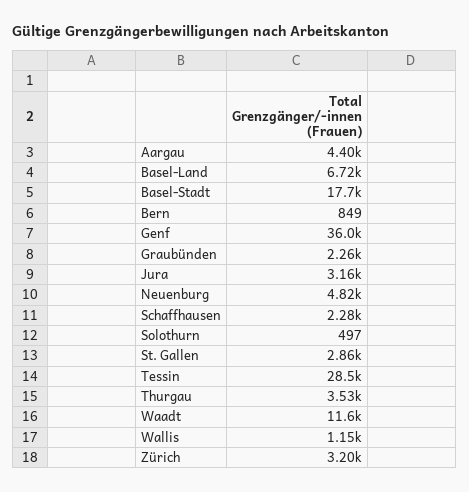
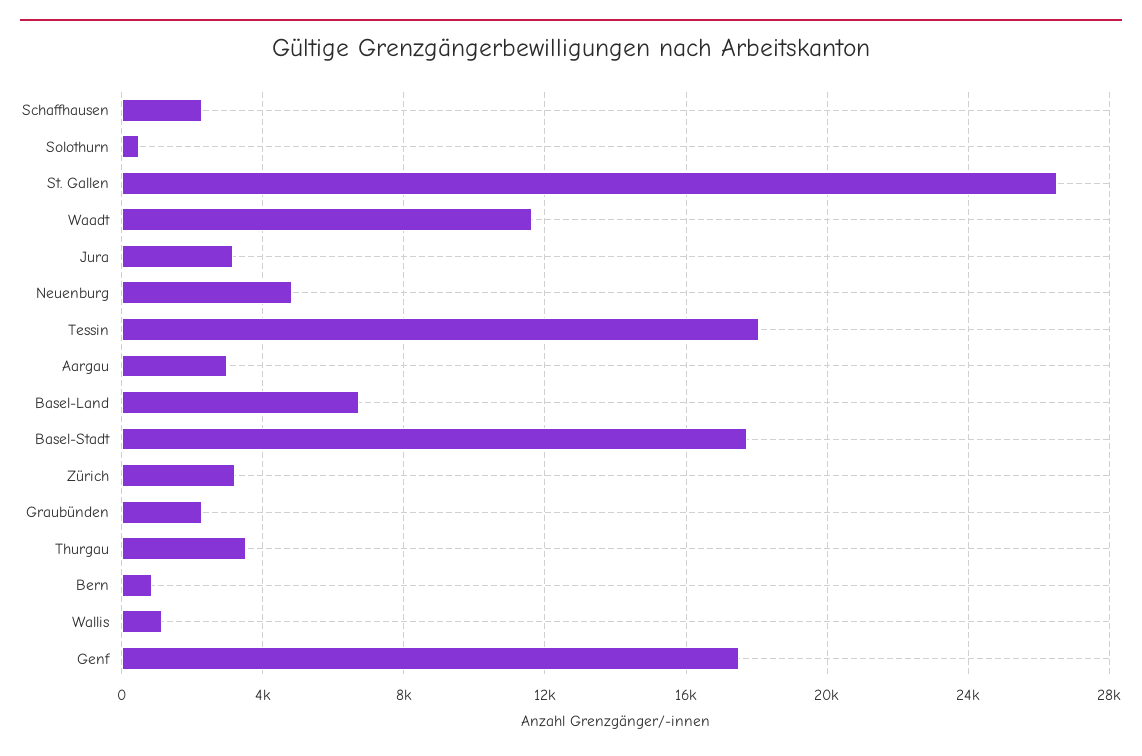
  {
-   "Aargau": 4400,
+   "Aargau": 3000,
    "Basel-Land": 6720,
    "Basel-Stadt": 17700,
    "Bern": 849,
-   "Genf": 36000,
+   "Genf": 17500,
    "Graubünden": 2260,
    "Jura": 3160,
    "Neuenburg": 4820,
    "Schaffhausen": 2280,
    "Solothurn": 497,
-   "St. Gallen": 2860,
+   "St. Gallen": 26500,
-   "Tessin": 28500,
+   "Tessin": 18000,
    "Thurgau": 3530,
    "Waadt": 11600,
    "Wallis": 1150,
    "Zürich": 3200
  }

